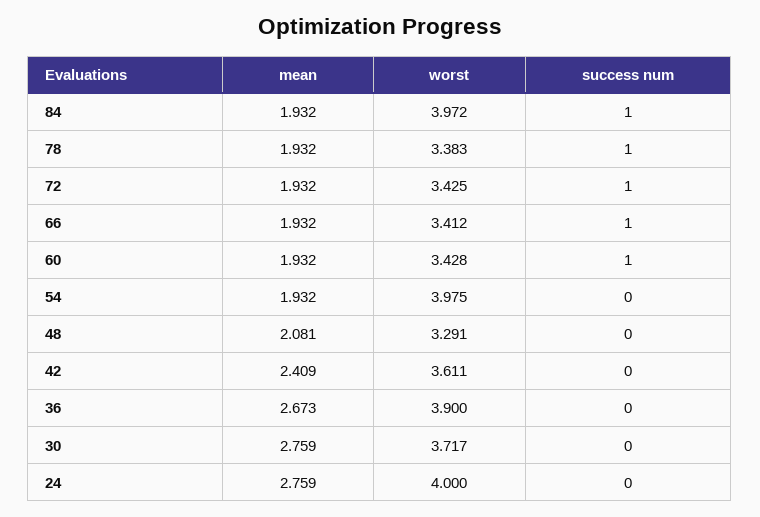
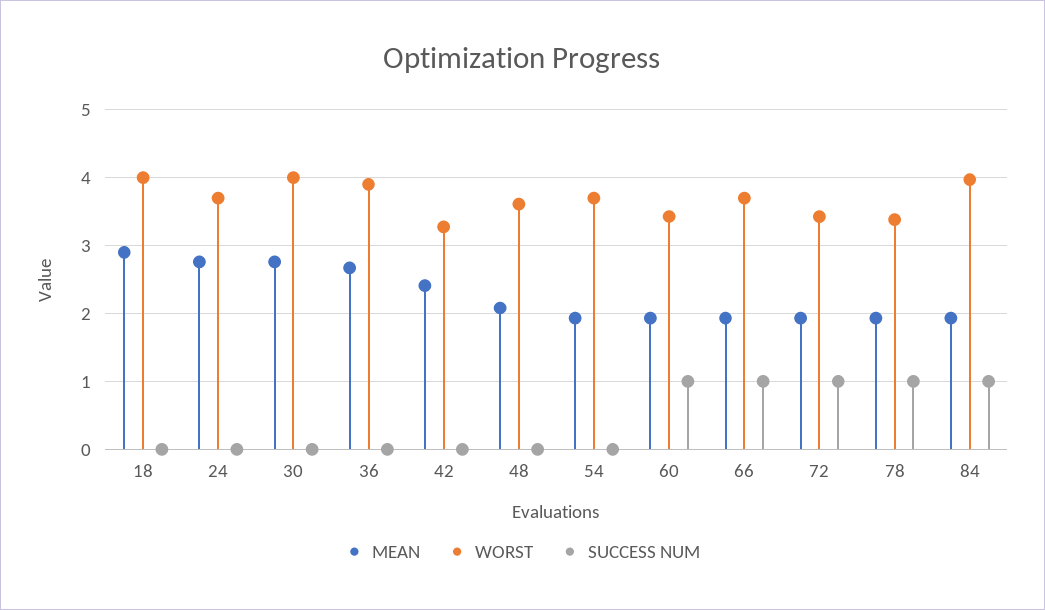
  {
    "mean": {
      "84": 1.932,
      "78": 1.932,
      "72": 1.932,
      "66": 1.932,
      "60": 1.932,
      "54": 1.932,
      "48": 2.081,
      "42": 2.409,
      "36": 2.673,
      "30": 2.759,
-     "24": 2.759
+     "24": 2.759,
+     "18": 2.9
    },
    "worst": {
      "84": 3.972,
      "78": 3.383,
      "72": 3.425,
-     "66": 3.412,
+     "66": 3.7,
      "60": 3.428,
-     "54": 3.975,
+     "54": 3.7,
-     "48": 3.291,
+     "48": 3.6,
-     "42": 3.611,
+     "42": 3.3,
      "36": 3.9,
-     "30": 3.717,
+     "30": 4,
-     "24": 4
+     "24": 3.7,
+     "18": 4
    },
    "success num": {
      "84": 1,
      "78": 1,
      "72": 1,
      "66": 1,
      "60": 1,
      "54": 0,
      "48": 0,
      "42": 0,
      "36": 0,
      "30": 0,
-     "24": 0
+     "24": 0,
+     "18": 0
    }
  }

